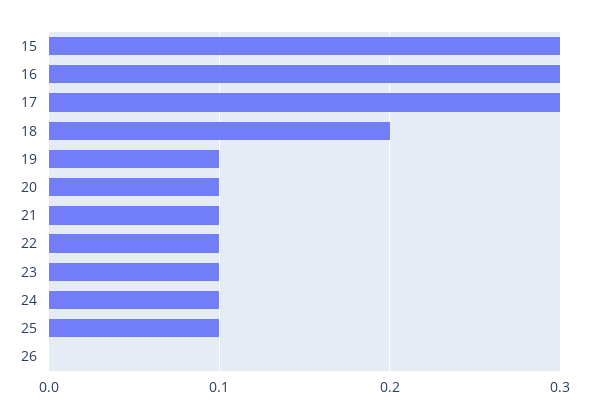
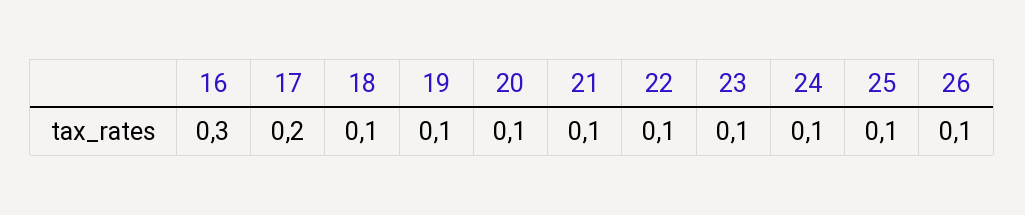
  {
-   "15": 0.3,
    "16": 0.3,
-   "17": 0.3,
+   "17": 0.2,
-   "18": 0.2,
+   "18": 0.1,
    "19": 0.1,
    "20": 0.1,
    "21": 0.1,
    "22": 0.1,
    "23": 0.1,
    "24": 0.1,
    "25": 0.1,
-   "26": 0
+   "26": 0.1
  }

